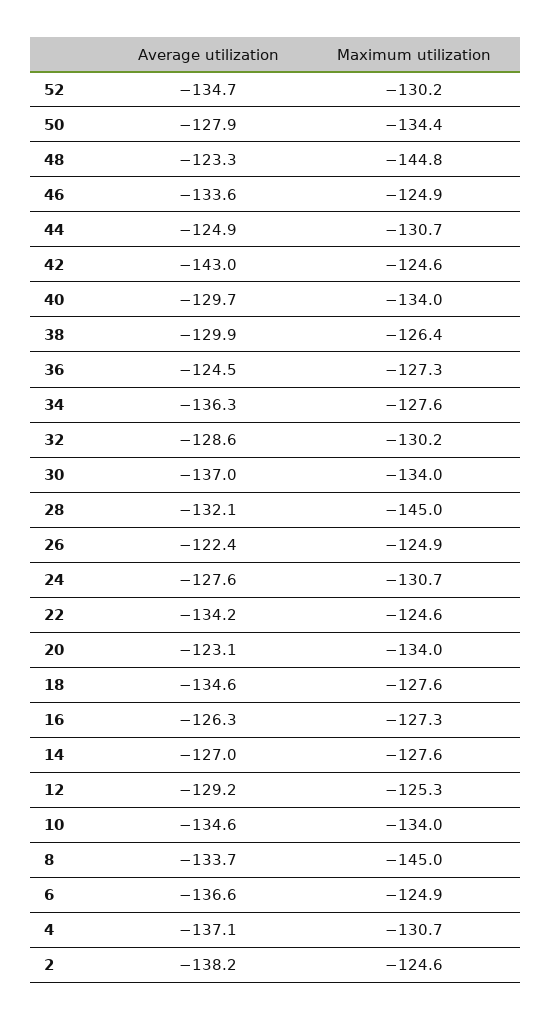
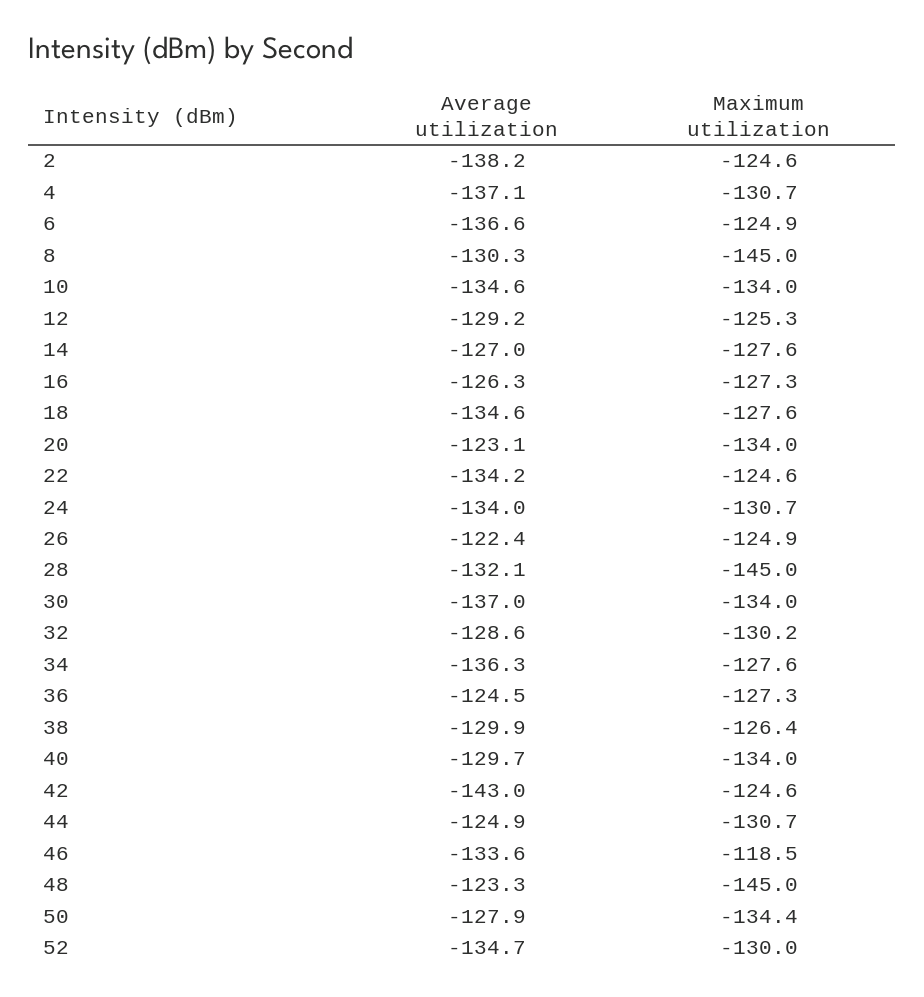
  {
    "Average utilization": {
      "52": -134.7,
      "50": -127.9,
      "48": -123.3,
      "46": -133.6,
      "44": -124.9,
      "42": -143,
      "40": -129.7,
      "38": -129.9,
      "36": -124.5,
      "34": -136.3,
      "32": -128.6,
      "30": -137,
      "28": -132.1,
      "26": -122.4,
-     "24": -127.6,
+     "24": -134,
      "22": -134.2,
      "20": -123.1,
      "18": -134.6,
      "16": -126.3,
      "14": -127,
      "12": -129.2,
      "10": -134.6,
-     "8": -133.7,
+     "8": -130.3,
      "6": -136.6,
      "4": -137.1,
      "2": -138.2
    },
    "Maximum utilization": {
-     "52": -130.2,
+     "52": -130,
      "50": -134.4,
-     "48": -144.8,
+     "48": -145,
-     "46": -124.9,
+     "46": -118.5,
      "44": -130.7,
      "42": -124.6,
      "40": -134,
      "38": -126.4,
      "36": -127.3,
      "34": -127.6,
      "32": -130.2,
      "30": -134,
      "28": -145,
      "26": -124.9,
      "24": -130.7,
      "22": -124.6,
      "20": -134,
      "18": -127.6,
      "16": -127.3,
      "14": -127.6,
      "12": -125.3,
      "10": -134,
      "8": -145,
      "6": -124.9,
      "4": -130.7,
      "2": -124.6
    }
  }

